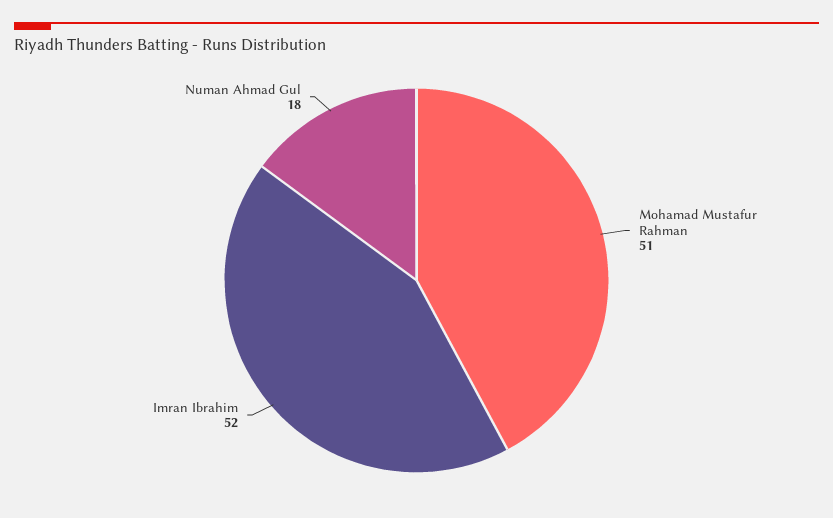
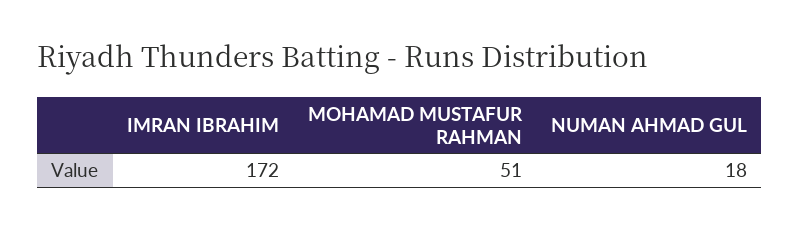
  {
    "Mohamad Mustafur Rahman": 51,
-   "Imran Ibrahim": 52,
+   "Imran Ibrahim": 172,
    "Numan Ahmad Gul": 18
  }

